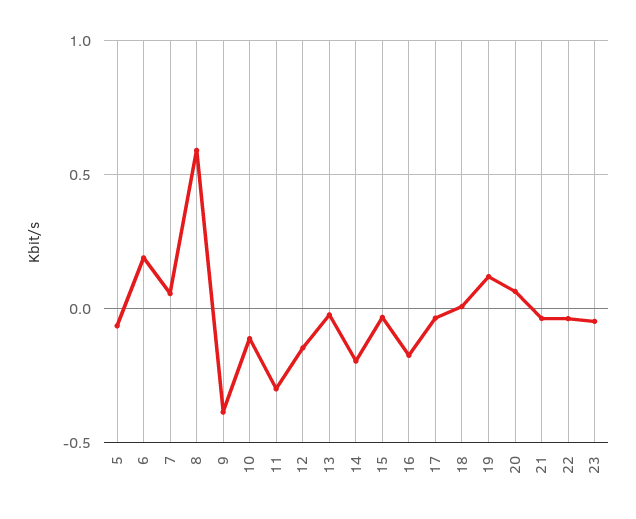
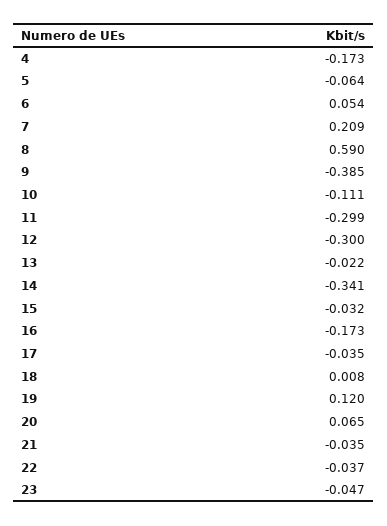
  {
    "5": -0.064,
-   "6": 0.2,
+   "6": 0.054,
-   "7": 0.05,
+   "7": 0.209,
    "8": 0.59,
    "9": -0.385,
    "10": -0.111,
    "11": -0.299,
-   "12": -0.15,
+   "12": -0.3,
    "13": -0.022,
-   "14": -0.2,
+   "14": -0.341,
    "15": -0.032,
    "16": -0.173,
    "17": -0.035,
    "18": 0.008,
    "19": 0.12,
    "20": 0.065,
    "21": -0.035,
    "22": -0.037,
-   "23": -0.047
+   "23": -0.047,
+   "4": -0.173
  }

